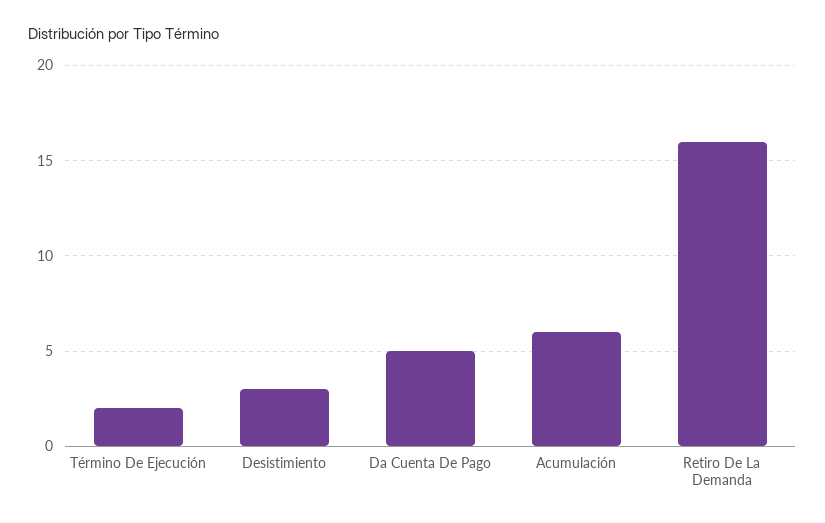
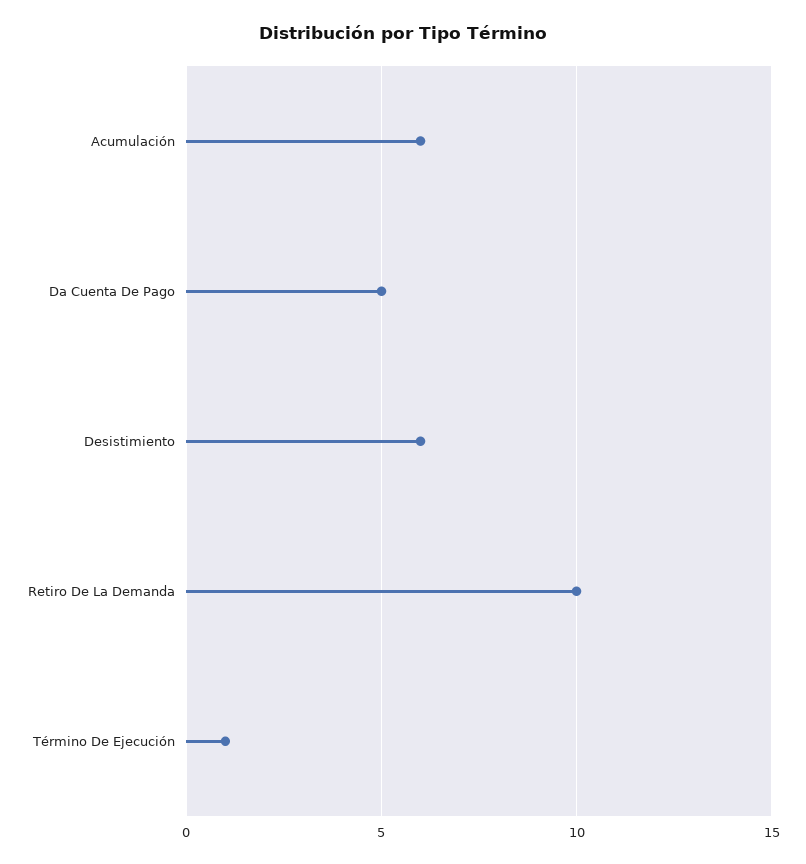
  {
-   "Término De Ejecución": 2,
+   "Término De Ejecución": 1,
-   "Desistimiento": 3,
+   "Desistimiento": 6,
    "Da Cuenta De Pago": 5,
    "Acumulación": 6,
-   "Retiro De La Demanda": 16
+   "Retiro De La Demanda": 10
  }

